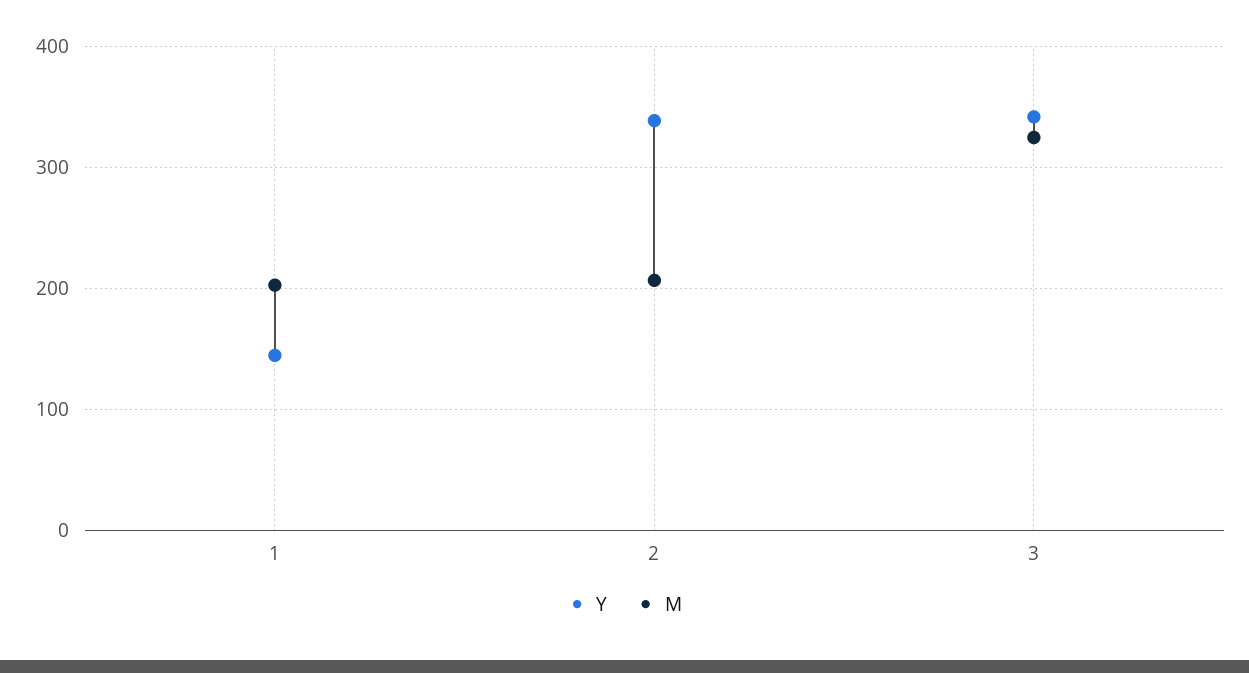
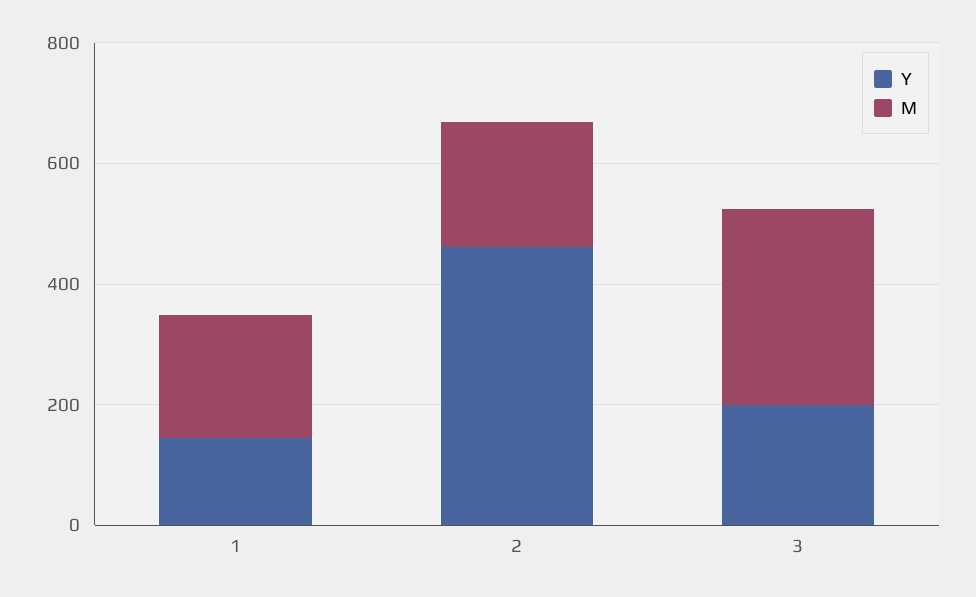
  {
    "Y": {
      "1": 150,
-     "2": 340,
+     "2": 450,
-     "3": 340
+     "3": 200
    },
    "M": {
      "1": 200,
      "2": 210,
      "3": 330
    }
  }

